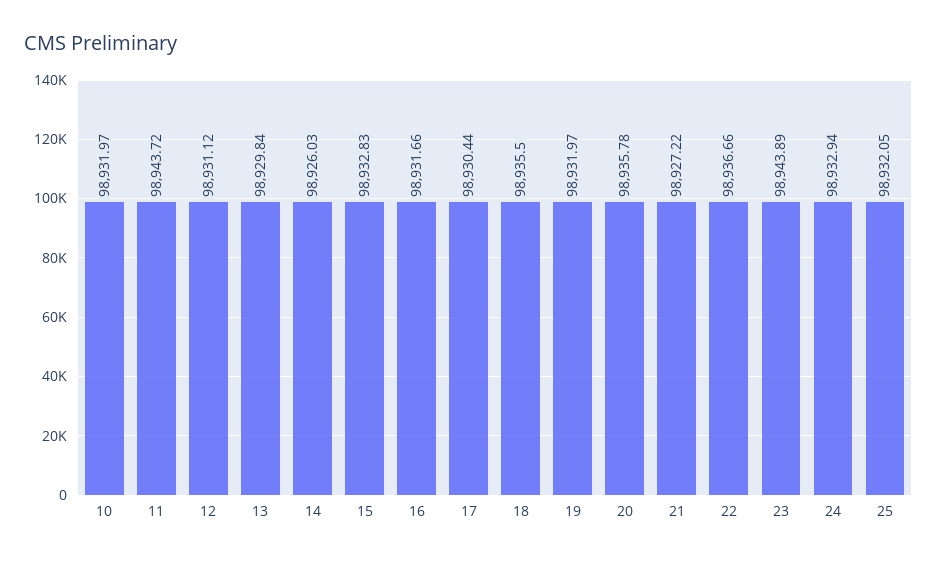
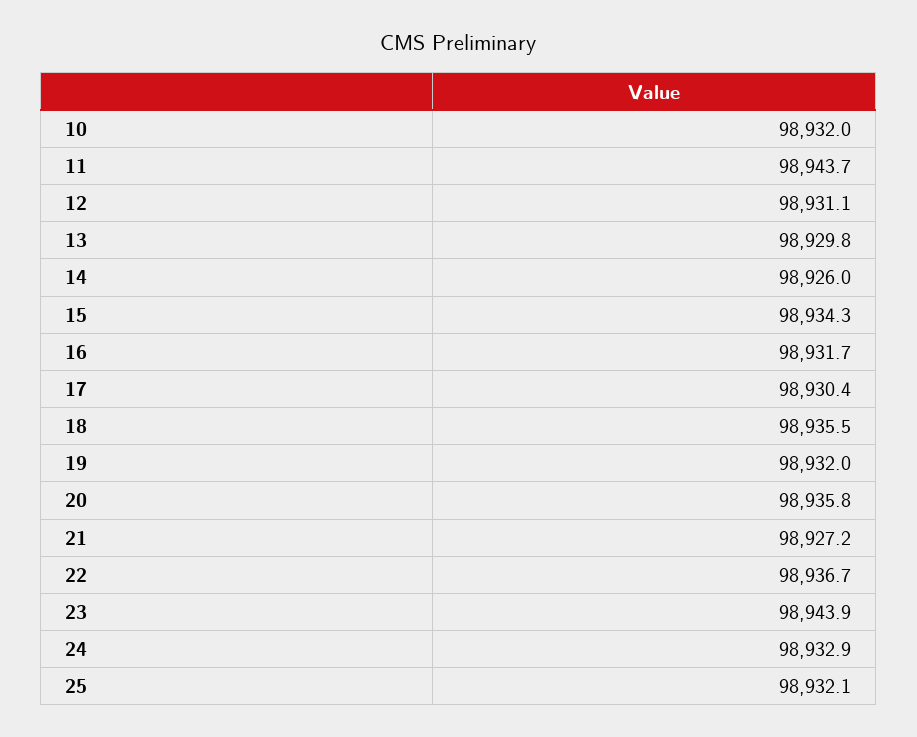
  {
    "10": 98931.97,
    "11": 98943.72,
    "12": 98931.12,
    "13": 98929.84,
    "14": 98926.03,
-   "15": 98932.83,
+   "15": 98934.3,
    "16": 98931.66,
    "17": 98930.44,
    "18": 98935.5,
    "19": 98931.97,
    "20": 98935.78,
    "21": 98927.22,
    "22": 98936.66,
    "23": 98943.89,
    "24": 98932.94,
    "25": 98932.05
  }

